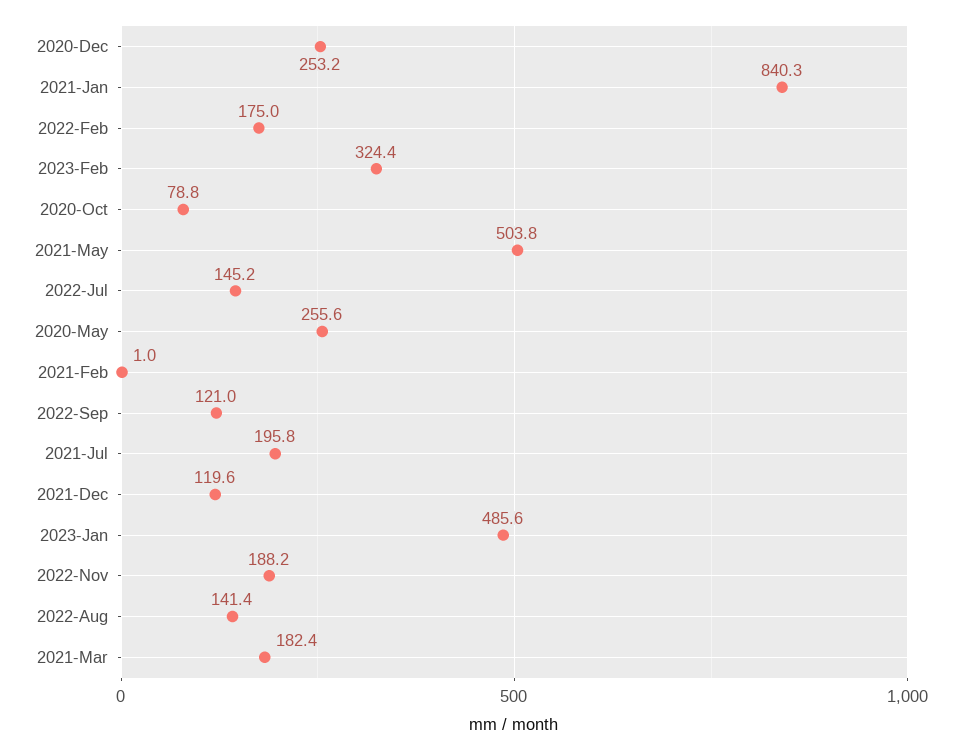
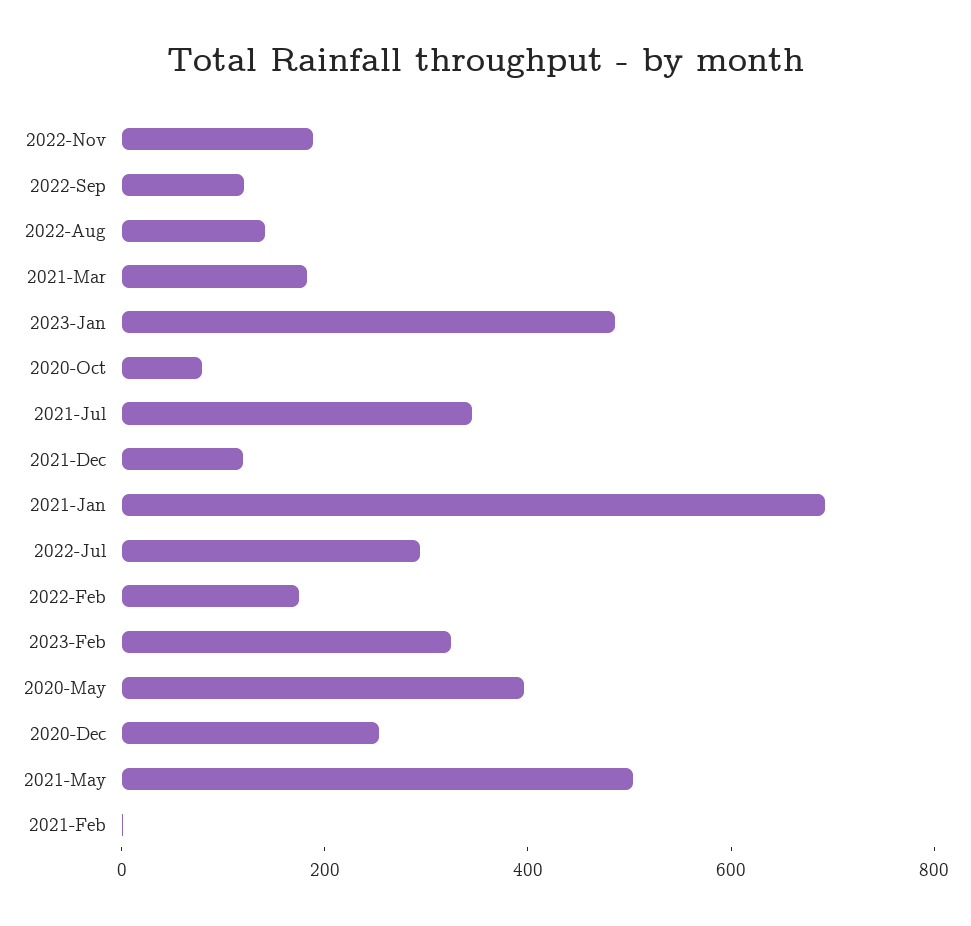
  {
    "2020-Dec": 253.2,
-   "2021-Jan": 840.3,
+   "2021-Jan": 700,
    "2022-Feb": 175,
    "2023-Feb": 324.4,
    "2020-Oct": 78.8,
    "2021-May": 503.8,
-   "2022-Jul": 145.2,
+   "2022-Jul": 300,
-   "2020-May": 255.6,
+   "2020-May": 400,
    "2021-Feb": 1,
    "2022-Sep": 121,
-   "2021-Jul": 195.8,
+   "2021-Jul": 350,
    "2021-Dec": 119.6,
    "2023-Jan": 485.6,
    "2022-Nov": 188.2,
    "2022-Aug": 141.4,
    "2021-Mar": 182.4
  }

